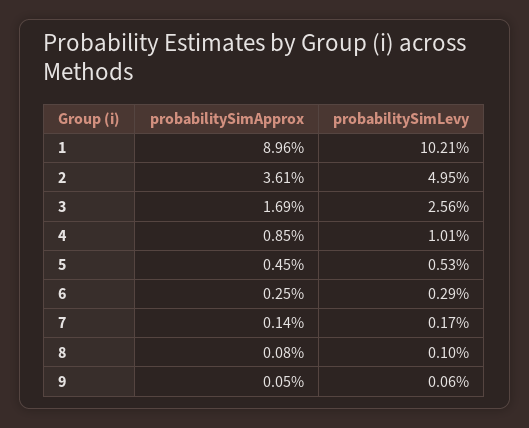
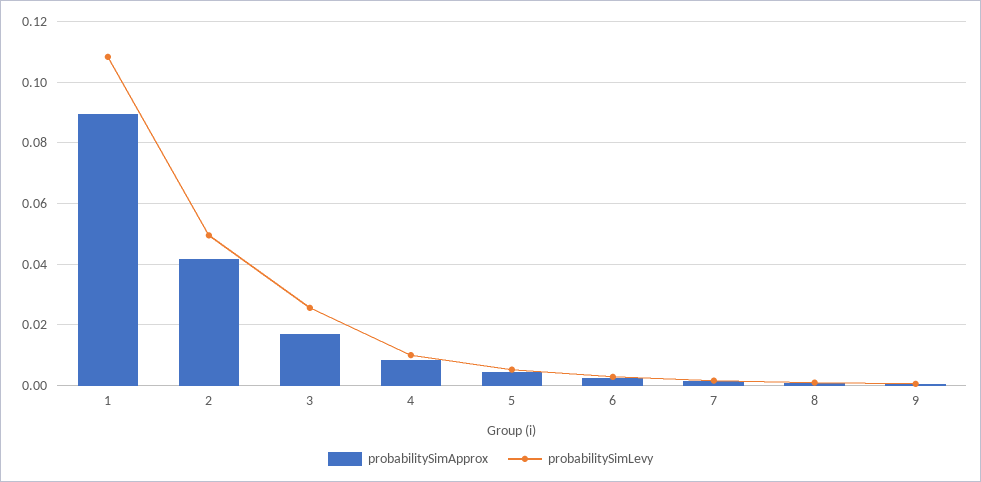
  {
    "probabilitySimApprox": {
      "1": 0.0896,
-     "2": 0.0361,
+     "2": 0.042,
      "3": 0.0169,
      "4": 0.0085,
      "5": 0.0045,
      "6": 0.0025,
      "7": 0.0014,
      "8": 0.0008,
      "9": 0.0005
    },
    "probabilitySimLevy": {
-     "1": 0.1021,
+     "1": 0.108,
      "2": 0.0495,
      "3": 0.0256,
      "4": 0.0101,
      "5": 0.0053,
      "6": 0.0029,
      "7": 0.0017,
      "8": 0.001,
      "9": 0.0006
    }
  }

